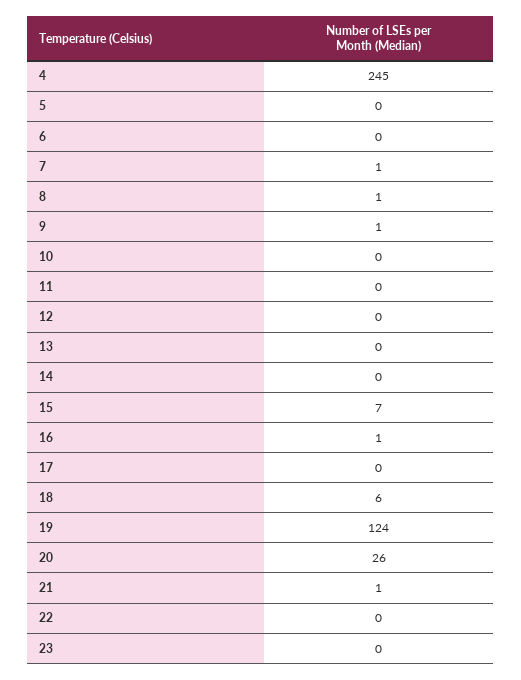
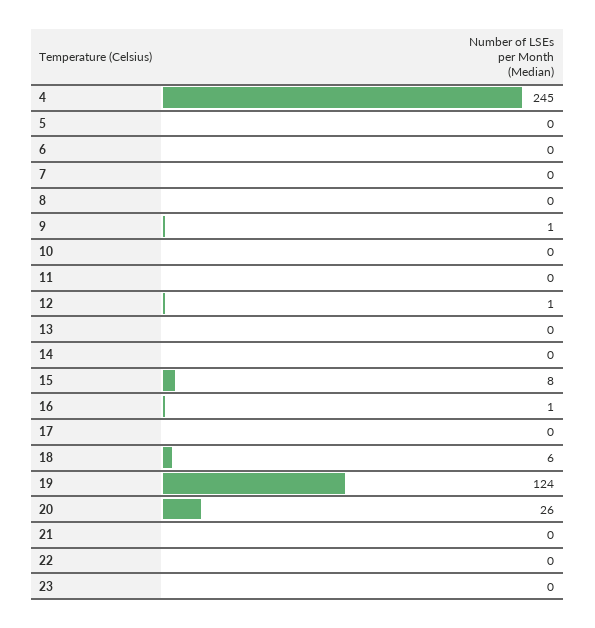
  {
    "4": 245,
    "5": 0,
    "6": 0,
-   "7": 1,
+   "7": 0,
-   "8": 1,
+   "8": 0,
    "9": 1,
    "10": 0,
    "11": 0,
-   "12": 0,
+   "12": 1,
    "13": 0,
    "14": 0,
-   "15": 7,
+   "15": 8,
    "16": 1,
    "17": 0,
    "18": 6,
    "19": 124,
    "20": 26,
-   "21": 1,
+   "21": 0,
    "22": 0,
    "23": 0
  }

